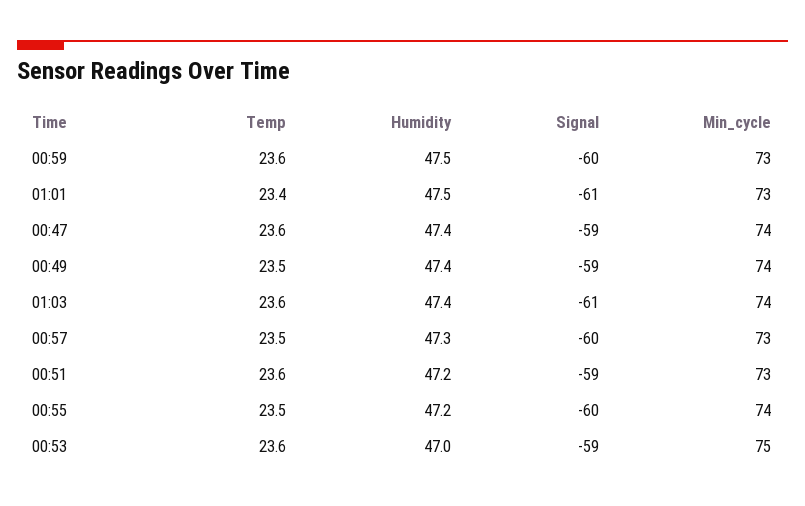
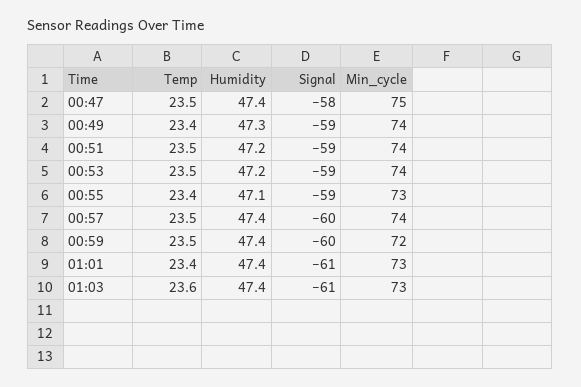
  {
    "Temp": {
-     "00:59": 23.6,
+     "00:59": 23.5,
      "01:01": 23.4,
-     "00:47": 23.6,
+     "00:47": 23.5,
-     "00:49": 23.5,
+     "00:49": 23.4,
      "01:03": 23.6,
      "00:57": 23.5,
-     "00:51": 23.6,
+     "00:51": 23.5,
-     "00:55": 23.5,
+     "00:55": 23.4,
-     "00:53": 23.6
+     "00:53": 23.5
    },
    "Humidity": {
-     "00:59": 47.5,
+     "00:59": 47.4,
-     "01:01": 47.5,
+     "01:01": 47.4,
      "00:47": 47.4,
-     "00:49": 47.4,
+     "00:49": 47.3,
      "01:03": 47.4,
-     "00:57": 47.3,
+     "00:57": 47.4,
      "00:51": 47.2,
-     "00:55": 47.2,
+     "00:55": 47.1,
-     "00:53": 47
+     "00:53": 47.2
    },
    "Signal": {
      "00:59": -60,
      "01:01": -61,
-     "00:47": -59,
+     "00:47": -58,
      "00:49": -59,
      "01:03": -61,
      "00:57": -60,
      "00:51": -59,
-     "00:55": -60,
+     "00:55": -59,
      "00:53": -59
    },
    "Min_cycle": {
-     "00:59": 73,
+     "00:59": 72,
      "01:01": 73,
-     "00:47": 74,
+     "00:47": 75,
      "00:49": 74,
-     "01:03": 74,
+     "01:03": 73,
-     "00:57": 73,
+     "00:57": 74,
-     "00:51": 73,
+     "00:51": 74,
-     "00:55": 74,
+     "00:55": 73,
-     "00:53": 75
+     "00:53": 74
    }
  }

